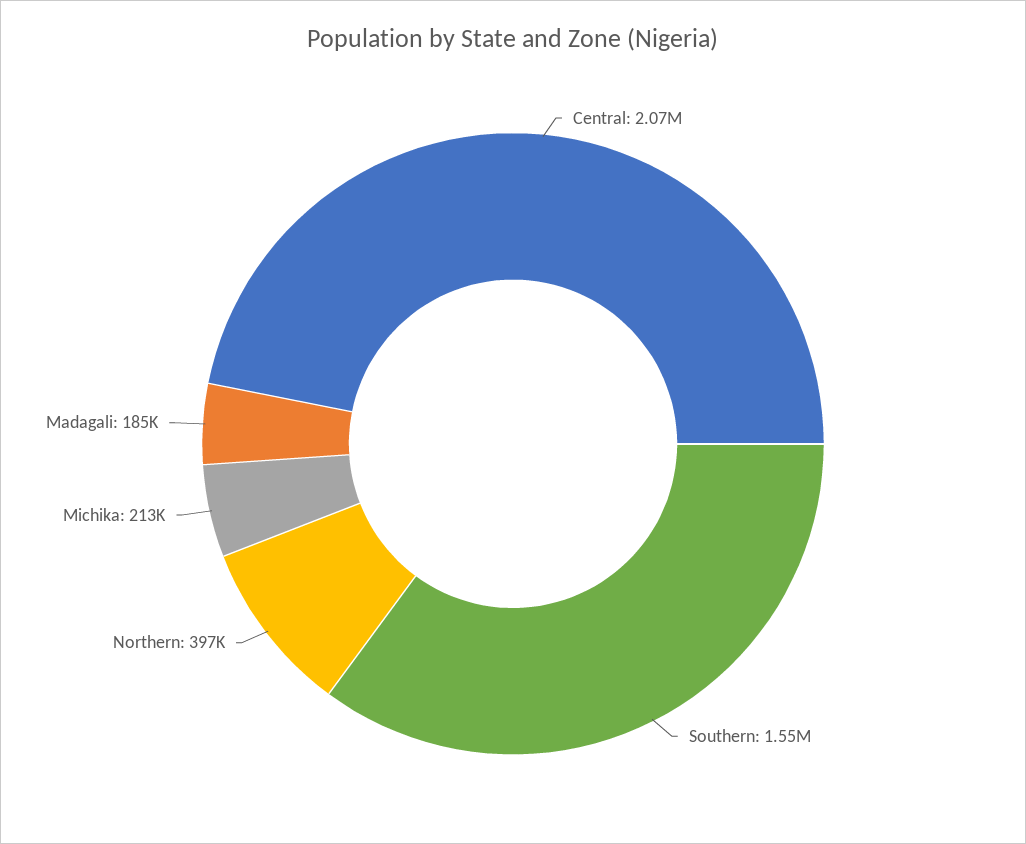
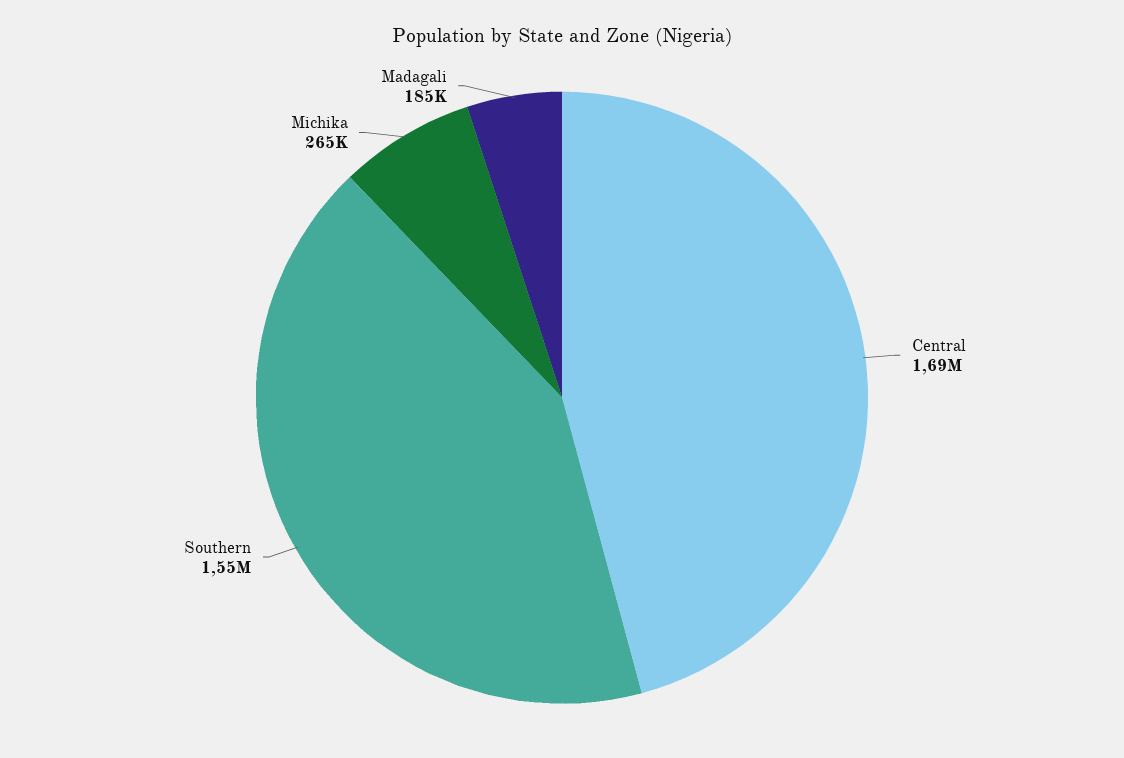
  {
-   "Central": 2070000,
+   "Central": 1690000,
    "Southern": 1550000,
-   "Northern": 397000,
-   "Michika": 213000,
+   "Michika": 265000,
    "Madagali": 185000
  }

